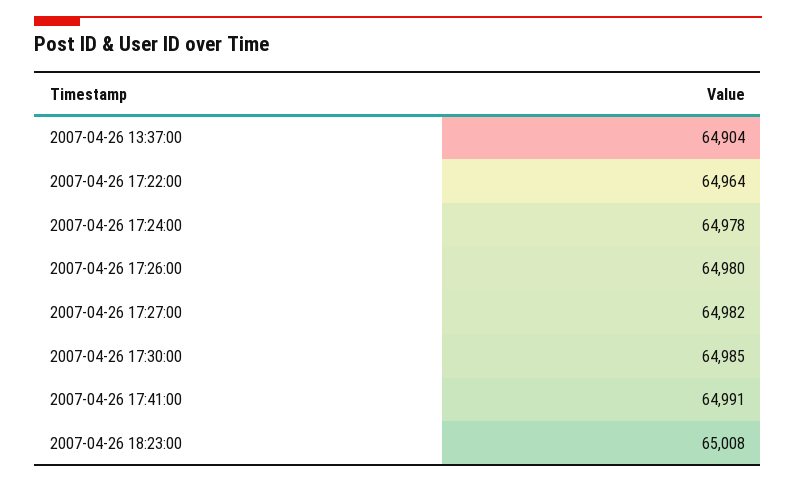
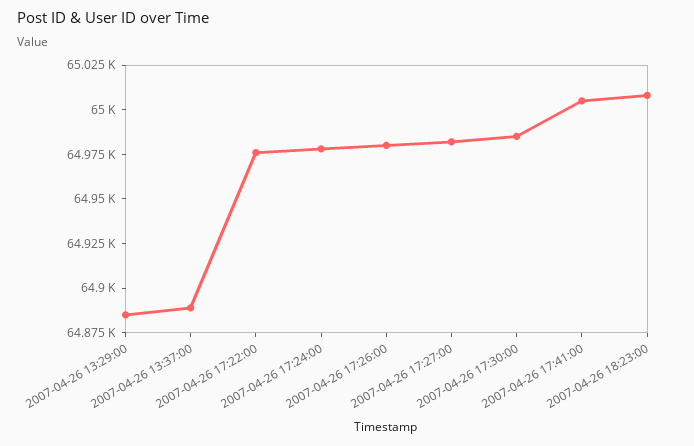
  {
-   "2007-04-26 13:37:00": 64904,
+   "2007-04-26 13:37:00": 64890,
-   "2007-04-26 17:22:00": 64964,
+   "2007-04-26 17:22:00": 64975,
    "2007-04-26 17:24:00": 64978,
    "2007-04-26 17:26:00": 64980,
    "2007-04-26 17:27:00": 64982,
    "2007-04-26 17:30:00": 64985,
-   "2007-04-26 17:41:00": 64991,
+   "2007-04-26 17:41:00": 65005,
-   "2007-04-26 18:23:00": 65008
+   "2007-04-26 18:23:00": 65008,
+   "2007-04-26 13:29:00": 64885
  }

